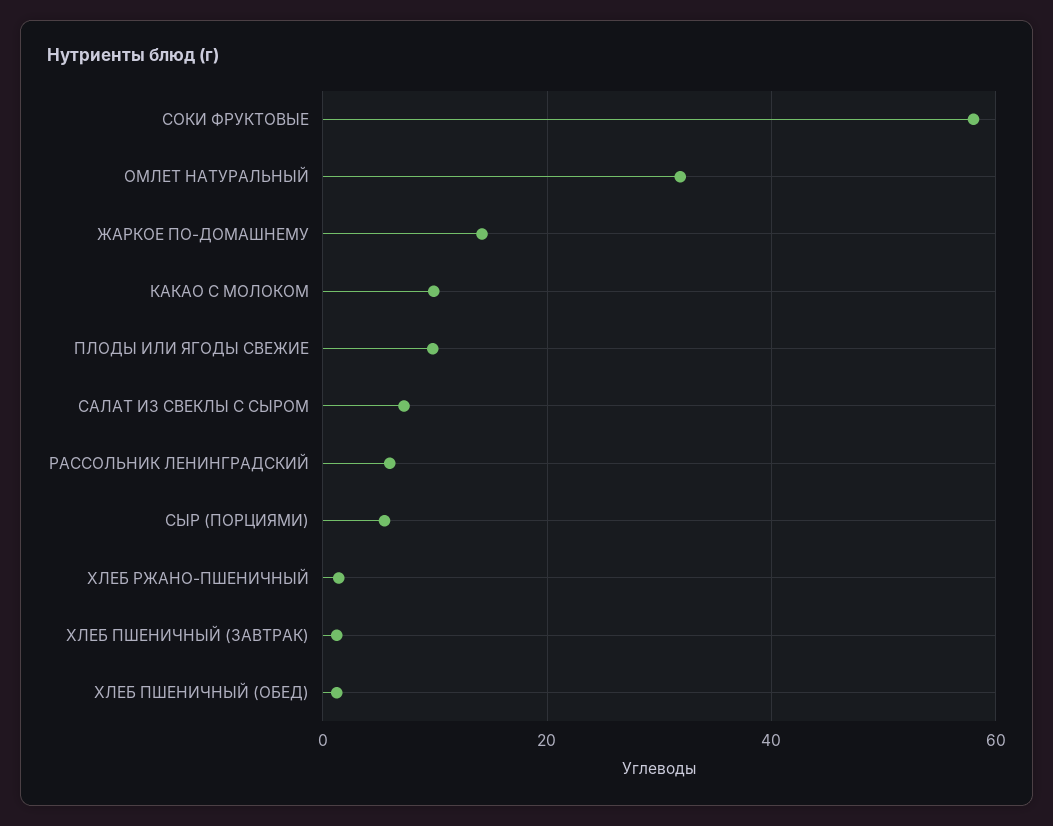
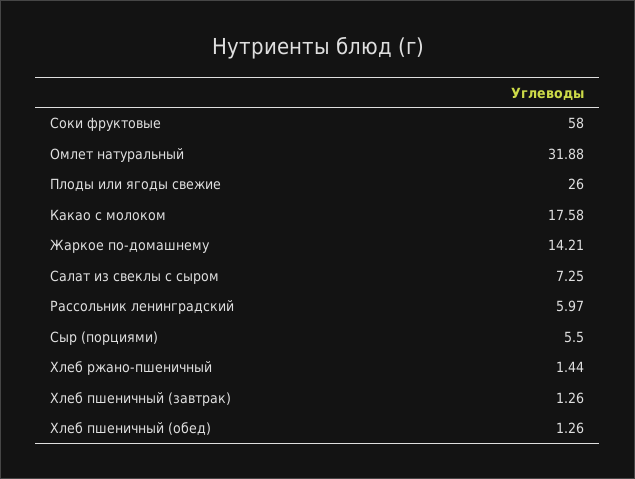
  {
    "СОКИ ФРУКТОВЫЕ": 58,
    "ОМЛЕТ НАТУРАЛЬНЫЙ": 31.88,
    "ЖАРКОЕ ПО-ДОМАШНЕМУ": 14.21,
-   "КАКАО С МОЛОКОМ": 10,
+   "КАКАО С МОЛОКОМ": 17.58,
-   "ПЛОДЫ ИЛИ ЯГОДЫ СВЕЖИЕ": 10,
+   "ПЛОДЫ ИЛИ ЯГОДЫ СВЕЖИЕ": 26,
    "САЛАТ ИЗ СВЕКЛЫ С СЫРОМ": 7.25,
    "РАССОЛЬНИК ЛЕНИНГРАДСКИЙ": 5.97,
    "СЫР (ПОРЦИЯМИ)": 5.5,
    "ХЛЕБ РЖАНО-ПШЕНИЧНЫЙ": 1.44,
    "ХЛЕБ ПШЕНИЧНЫЙ (ЗАВТРАК)": 1.26,
    "ХЛЕБ ПШЕНИЧНЫЙ (ОБЕД)": 1.26
  }

